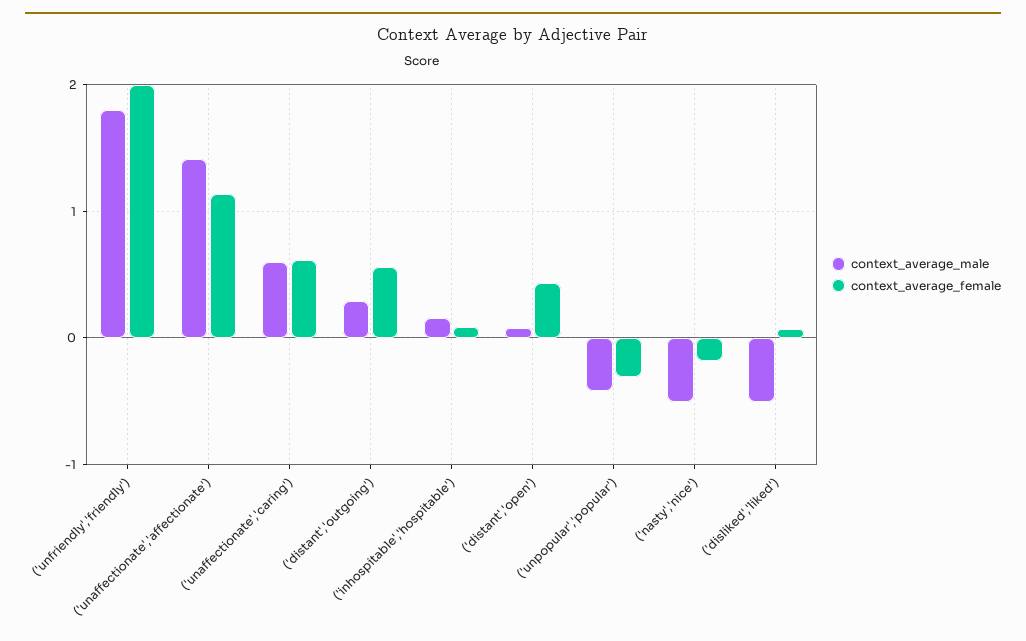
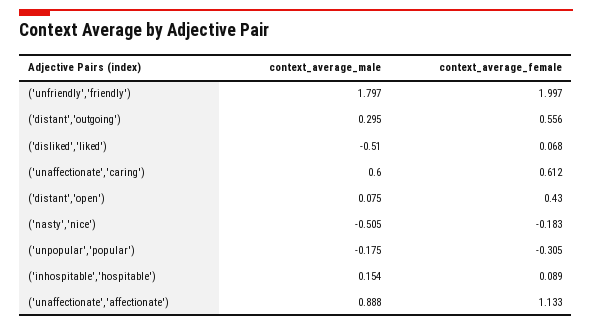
  {
    "context_average_male": {
      "('unfriendly','friendly')": 1.797,
-     "('unaffectionate','affectionate')": 1.4,
+     "('unaffectionate','affectionate')": 0.888,
      "('unaffectionate','caring')": 0.6,
      "('distant','outgoing')": 0.295,
      "('inhospitable','hospitable')": 0.154,
      "('distant','open')": 0.075,
-     "('unpopular','popular')": -0.4,
+     "('unpopular','popular')": -0.175,
      "('nasty','nice')": -0.505,
      "('disliked','liked')": -0.51
    },
    "context_average_female": {
      "('unfriendly','friendly')": 1.997,
      "('unaffectionate','affectionate')": 1.133,
      "('unaffectionate','caring')": 0.612,
      "('distant','outgoing')": 0.556,
      "('inhospitable','hospitable')": 0.089,
      "('distant','open')": 0.43,
      "('unpopular','popular')": -0.305,
      "('nasty','nice')": -0.183,
      "('disliked','liked')": 0.068
    }
  }

